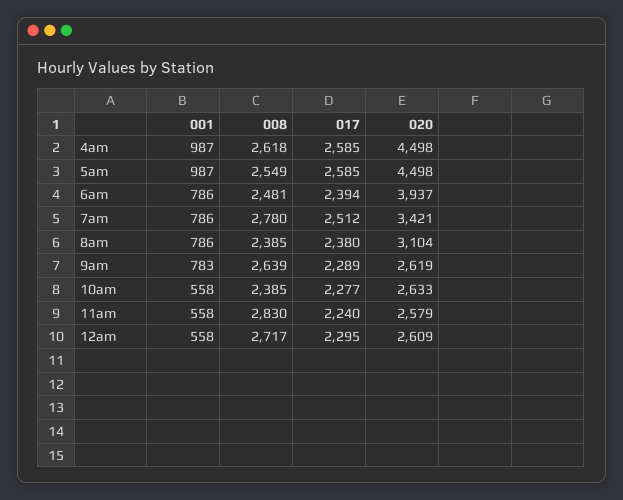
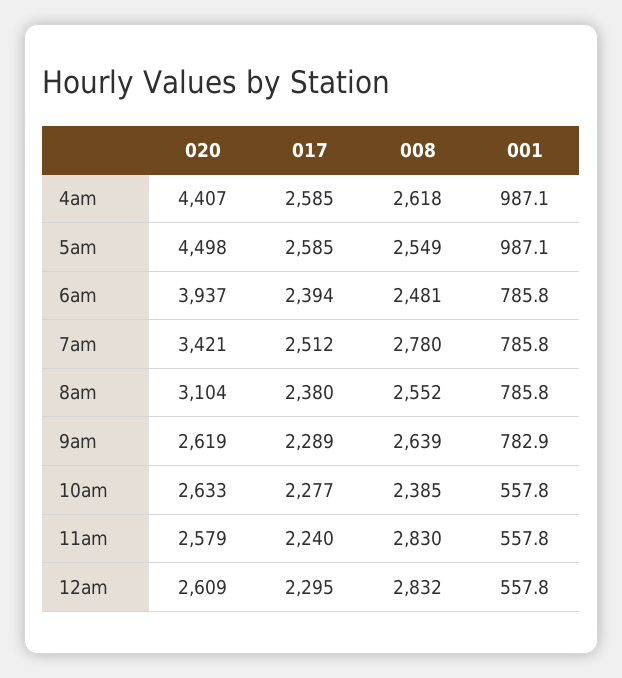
  {
    "001": {
      "4am": 987.1,
      "5am": 987.1,
      "6am": 785.8,
      "7am": 785.8,
      "8am": 785.8,
      "9am": 782.9,
      "10am": 557.8,
      "11am": 557.8,
      "12am": 557.8
    },
    "008": {
      "4am": 2618,
      "5am": 2549,
      "6am": 2481,
      "7am": 2780,
-     "8am": 2385,
+     "8am": 2552,
      "9am": 2639,
      "10am": 2385,
      "11am": 2830,
-     "12am": 2717
+     "12am": 2832
    },
    "017": {
      "4am": 2585,
      "5am": 2585,
      "6am": 2394,
      "7am": 2512,
      "8am": 2380,
      "9am": 2289,
      "10am": 2277,
      "11am": 2240,
      "12am": 2295
    },
    "020": {
-     "4am": 4498,
+     "4am": 4407,
      "5am": 4498,
      "6am": 3937,
      "7am": 3421,
      "8am": 3104,
      "9am": 2619,
      "10am": 2633,
      "11am": 2579,
      "12am": 2609
    }
  }

